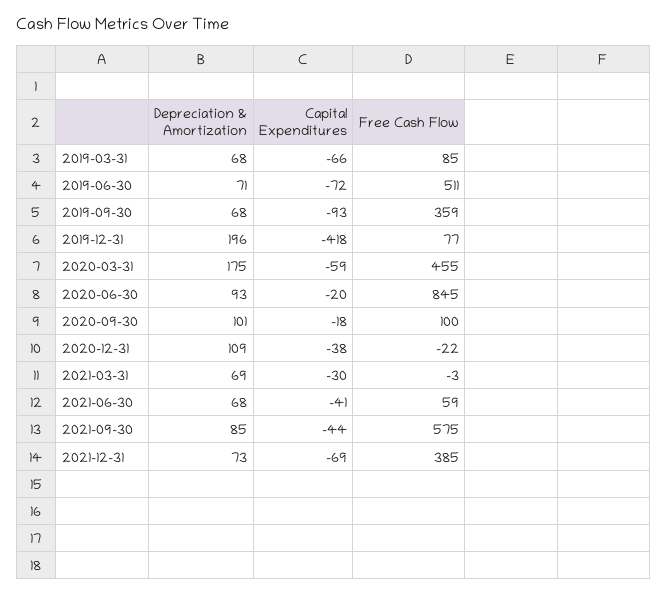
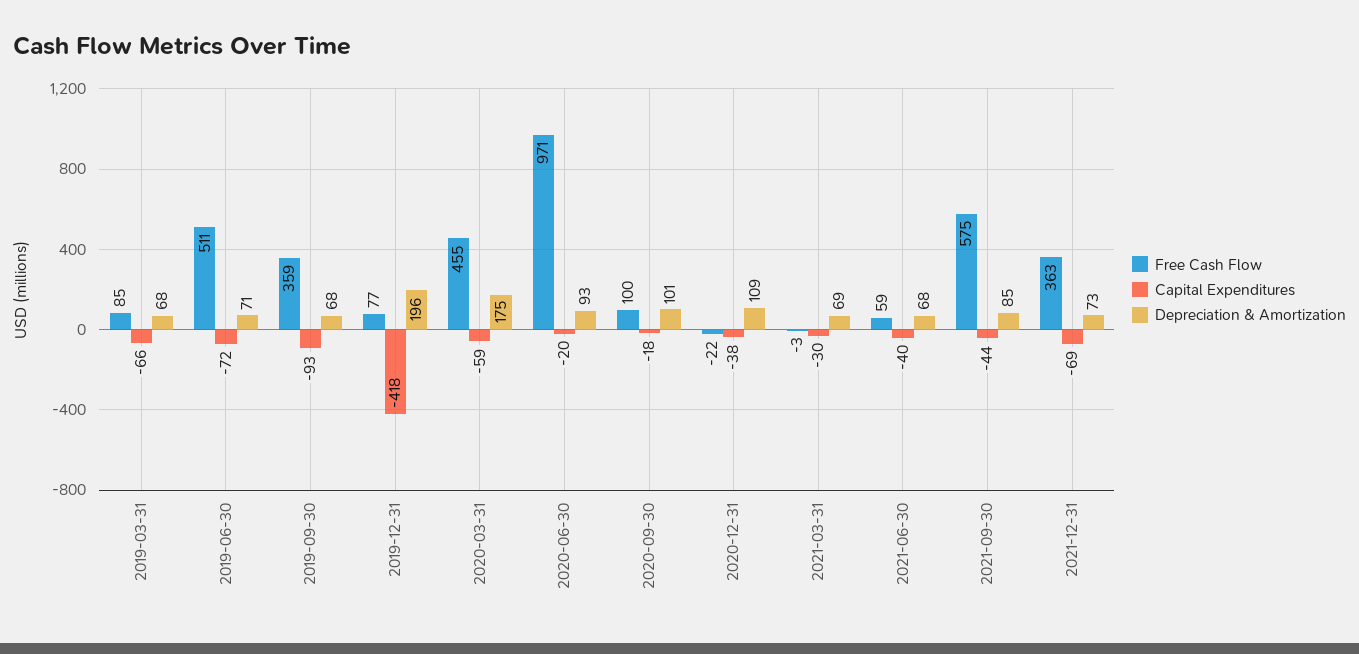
  {
    "Depreciation & Amortization": {
      "2019-03-31": 68,
      "2019-06-30": 71,
      "2019-09-30": 68,
      "2019-12-31": 196,
      "2020-03-31": 175,
      "2020-06-30": 93,
      "2020-09-30": 101,
      "2020-12-31": 109,
      "2021-03-31": 69,
      "2021-06-30": 68,
      "2021-09-30": 85,
      "2021-12-31": 73
    },
    "Capital Expenditures": {
      "2019-03-31": -66,
      "2019-06-30": -72,
      "2019-09-30": -93,
      "2019-12-31": -418,
      "2020-03-31": -59,
      "2020-06-30": -20,
      "2020-09-30": -18,
      "2020-12-31": -38,
      "2021-03-31": -30,
-     "2021-06-30": -41,
+     "2021-06-30": -40,
      "2021-09-30": -44,
      "2021-12-31": -69
    },
    "Free Cash Flow": {
      "2019-03-31": 85,
      "2019-06-30": 511,
      "2019-09-30": 359,
      "2019-12-31": 77,
      "2020-03-31": 455,
-     "2020-06-30": 845,
+     "2020-06-30": 971,
      "2020-09-30": 100,
      "2020-12-31": -22,
      "2021-03-31": -3,
      "2021-06-30": 59,
      "2021-09-30": 575,
-     "2021-12-31": 385
+     "2021-12-31": 363
    }
  }

